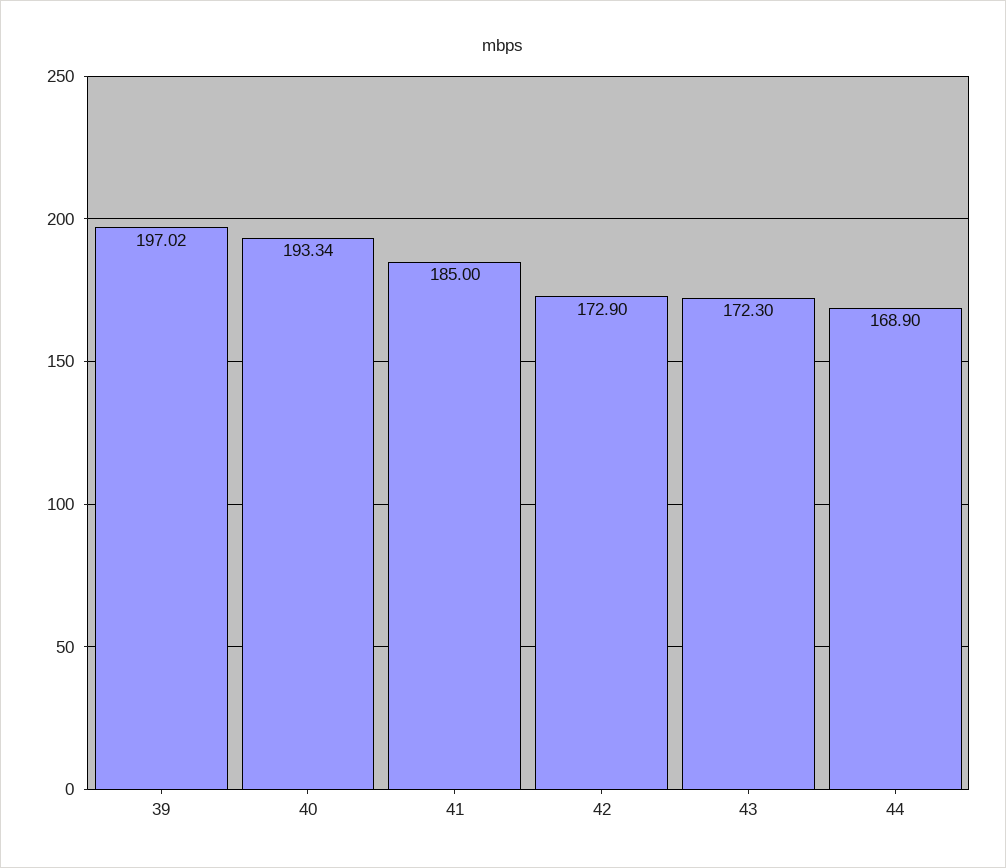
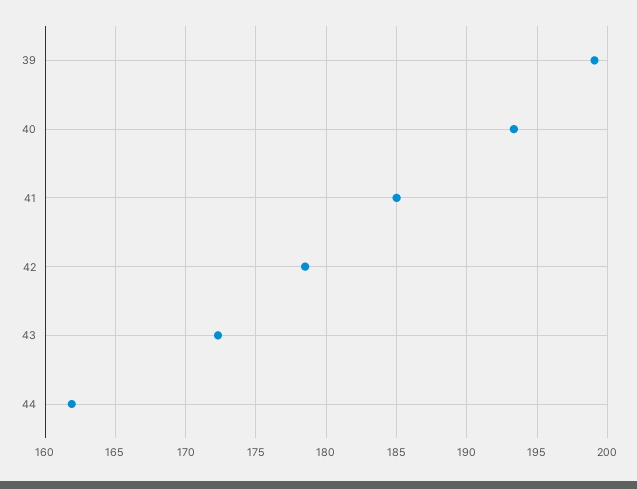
  {
-   "39": 197.02,
+   "39": 199,
    "40": 193.34,
    "41": 185,
-   "42": 172.9,
+   "42": 178.5,
    "43": 172.3,
-   "44": 168.9
+   "44": 162
  }

